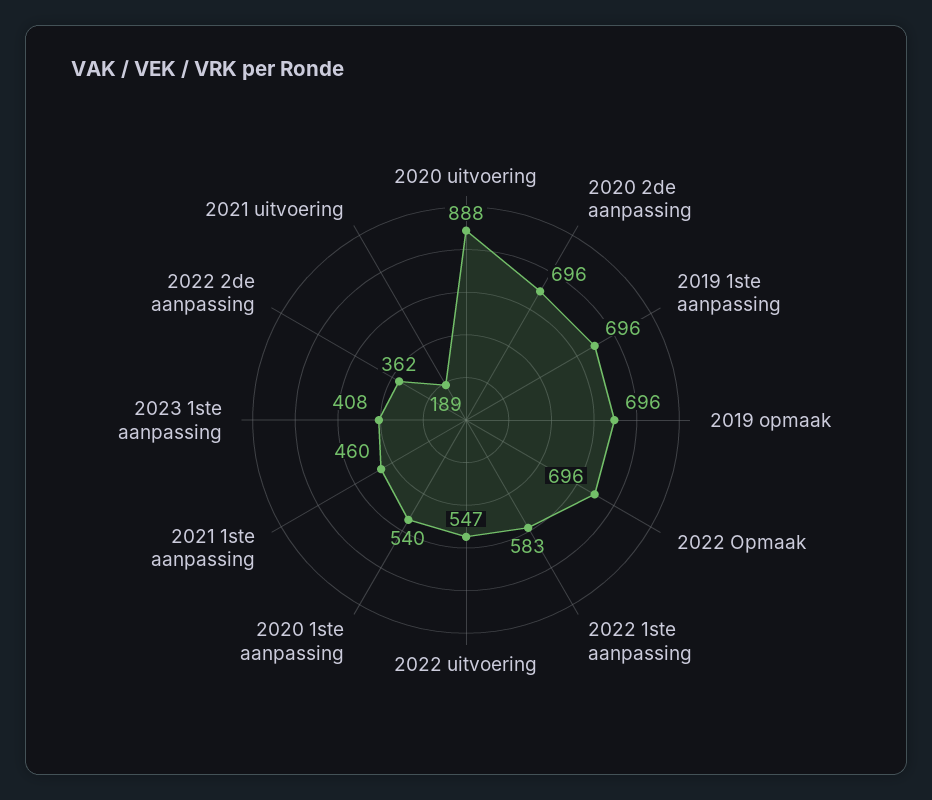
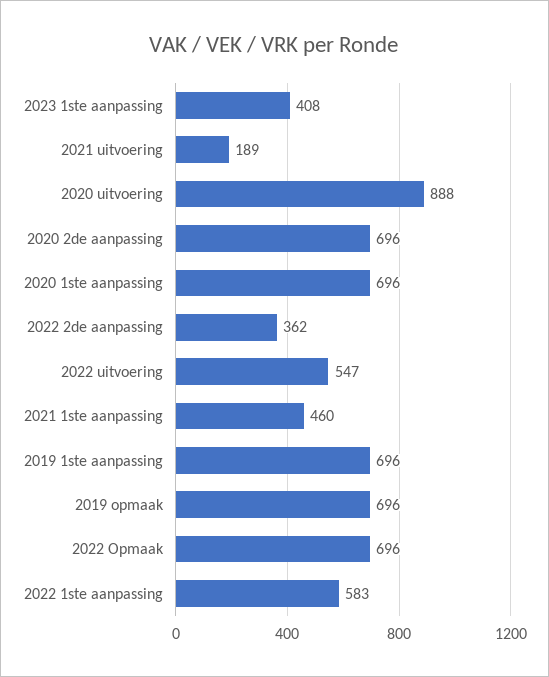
  {
    "2020 uitvoering": 888,
    "2020 2de aanpassing": 696,
    "2019 1ste aanpassing": 696,
    "2019 opmaak": 696,
    "2022 Opmaak": 696,
    "2022 1ste aanpassing": 583,
    "2022 uitvoering": 547,
-   "2020 1ste aanpassing": 540,
+   "2020 1ste aanpassing": 696,
    "2021 1ste aanpassing": 460,
    "2023 1ste aanpassing": 408,
    "2022 2de aanpassing": 362,
    "2021 uitvoering": 189
  }

